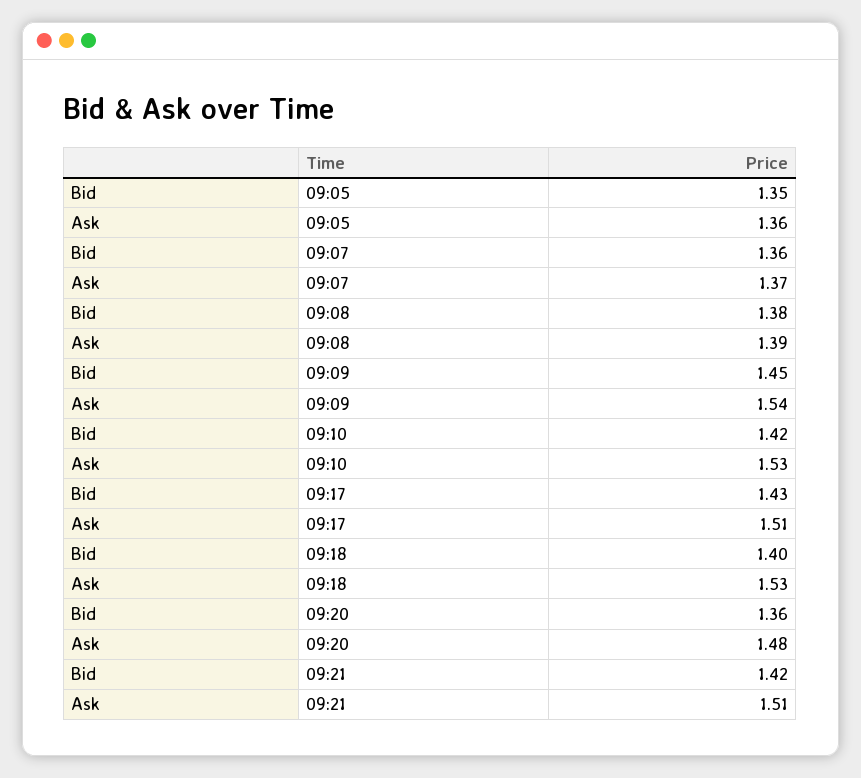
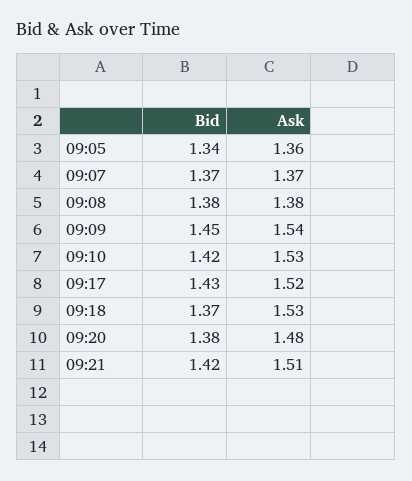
  {
    "Bid": {
-     "09:05": 1.35,
+     "09:05": 1.34,
-     "09:07": 1.36,
+     "09:07": 1.37,
      "09:08": 1.38,
      "09:09": 1.45,
      "09:10": 1.42,
      "09:17": 1.43,
-     "09:18": 1.4,
+     "09:18": 1.37,
-     "09:20": 1.36,
+     "09:20": 1.38,
      "09:21": 1.42
    },
    "Ask": {
      "09:05": 1.36,
      "09:07": 1.37,
-     "09:08": 1.39,
+     "09:08": 1.38,
      "09:09": 1.54,
      "09:10": 1.53,
-     "09:17": 1.51,
+     "09:17": 1.52,
      "09:18": 1.53,
      "09:20": 1.48,
      "09:21": 1.51
    }
  }

